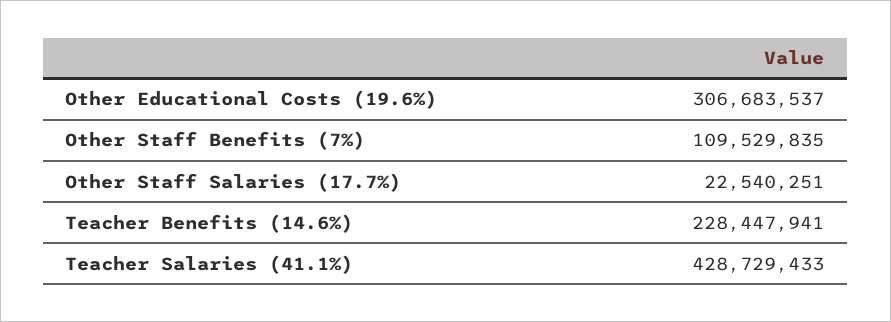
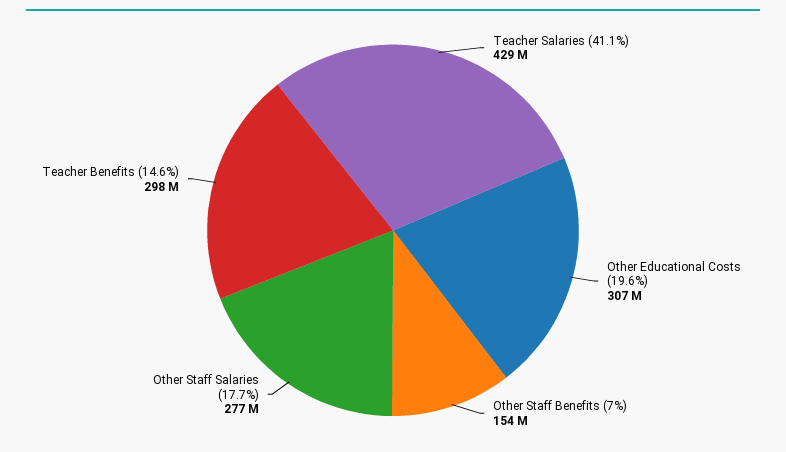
  {
    "Other Educational Costs (19.6%)": 306683537,
-   "Other Staff Benefits (7%)": 109529835,
+   "Other Staff Benefits (7%)": 154000000,
-   "Other Staff Salaries (17.7%)": 22540251,
+   "Other Staff Salaries (17.7%)": 277000000,
-   "Teacher Benefits (14.6%)": 228447941,
+   "Teacher Benefits (14.6%)": 298000000,
    "Teacher Salaries (41.1%)": 428729433
  }

